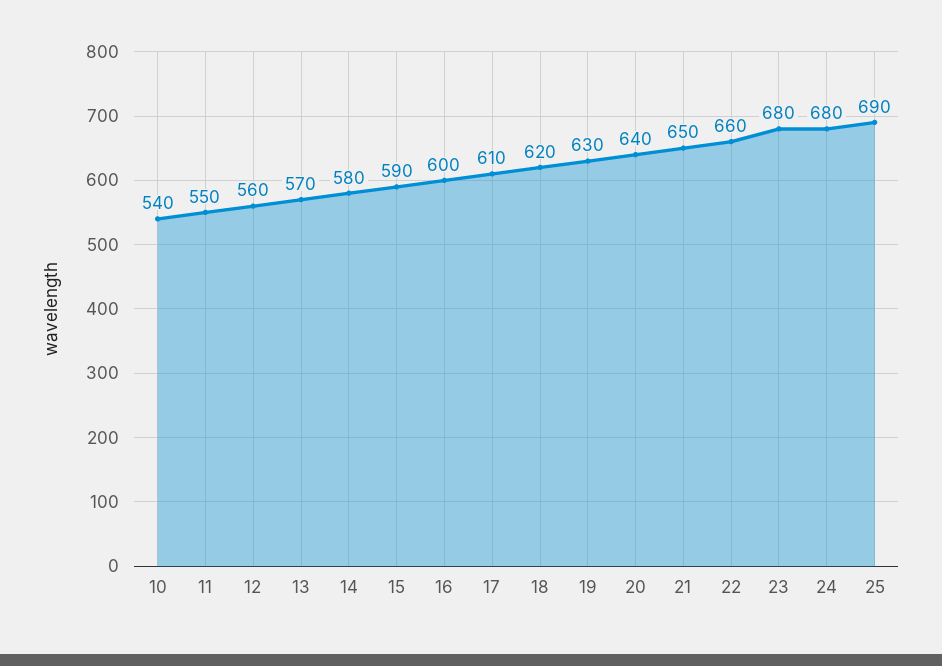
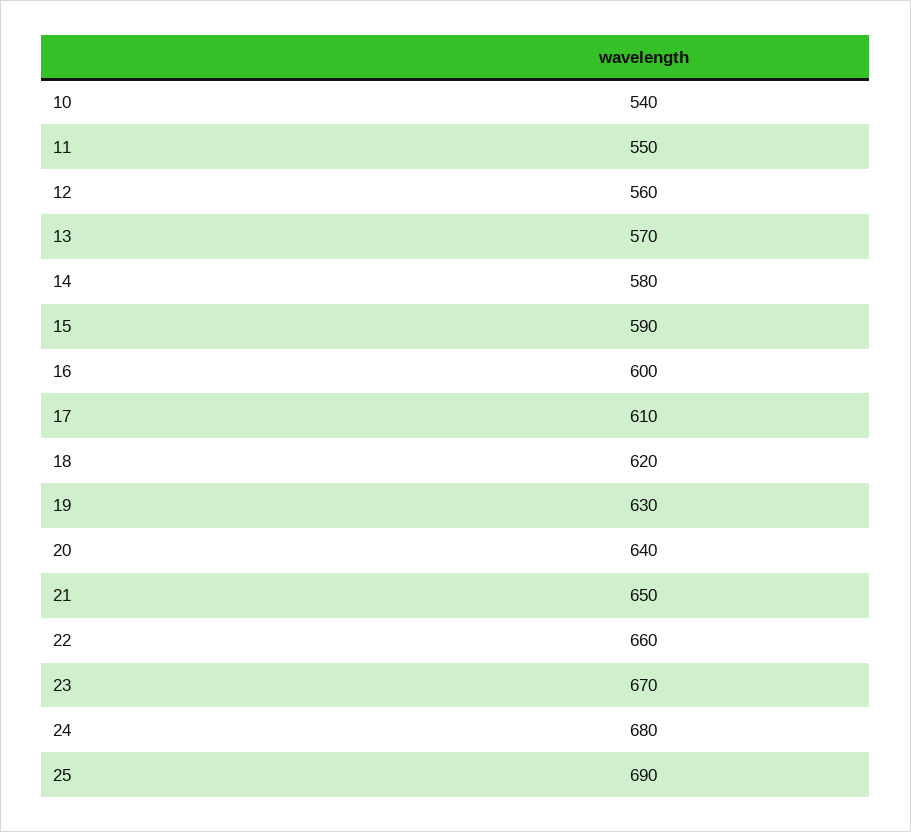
  {
    "10": 540,
    "11": 550,
    "12": 560,
    "13": 570,
    "14": 580,
    "15": 590,
    "16": 600,
    "17": 610,
    "18": 620,
    "19": 630,
    "20": 640,
    "21": 650,
    "22": 660,
-   "23": 680,
+   "23": 670,
    "24": 680,
    "25": 690
  }

